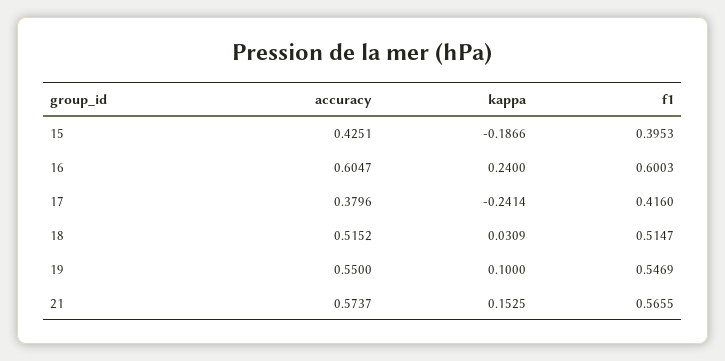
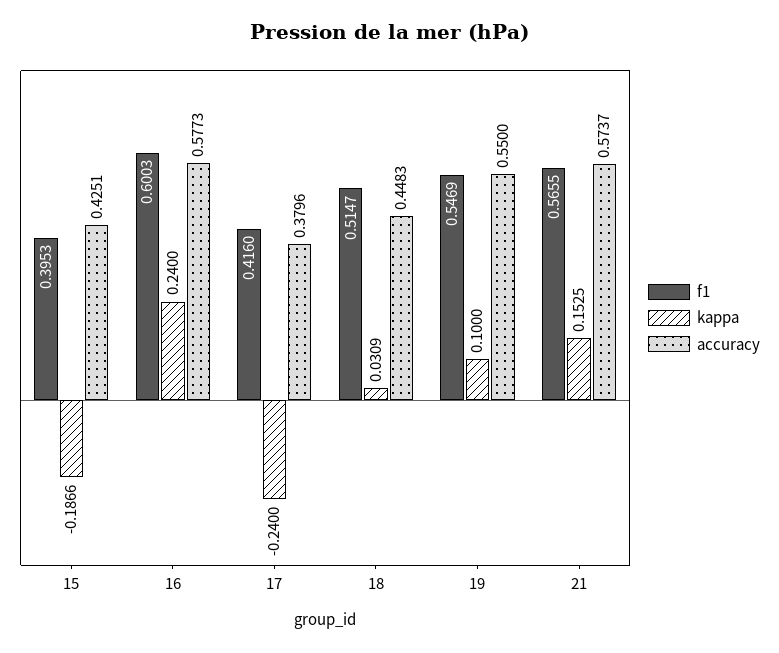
  {
    "accuracy": {
      "15": 0.4251,
-     "16": 0.6047,
+     "16": 0.5773,
      "17": 0.3796,
-     "18": 0.5152,
+     "18": 0.4483,
      "19": 0.55,
      "21": 0.5737
    },
    "kappa": {
      "15": -0.1866,
      "16": 0.24,
-     "17": -0.2414,
+     "17": -0.24,
      "18": 0.0309,
      "19": 0.1,
      "21": 0.1525
    },
    "f1": {
      "15": 0.3953,
      "16": 0.6003,
      "17": 0.416,
      "18": 0.5147,
      "19": 0.5469,
      "21": 0.5655
    }
  }

